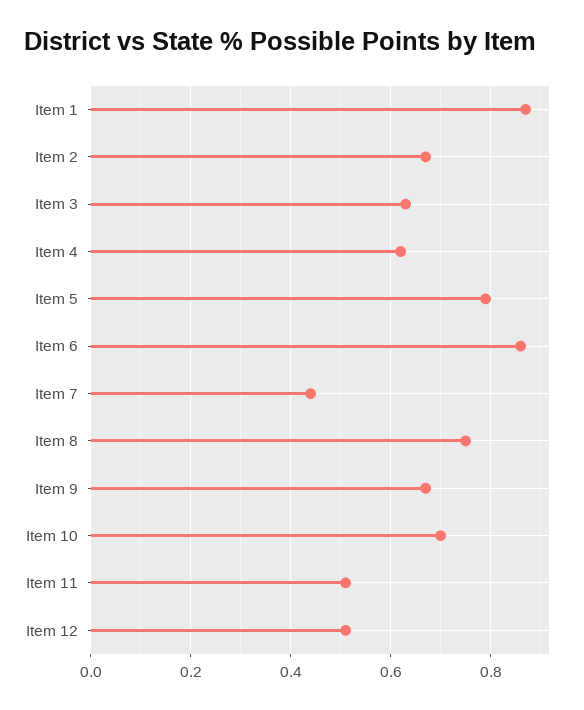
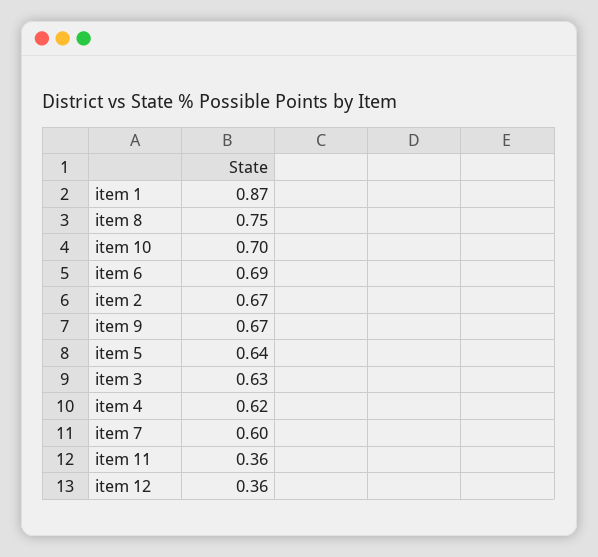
  {
    "Item 1": 0.87,
    "Item 2": 0.67,
    "Item 3": 0.63,
    "Item 4": 0.62,
-   "Item 5": 0.8,
+   "Item 5": 0.64,
-   "Item 6": 0.85,
+   "Item 6": 0.69,
-   "Item 7": 0.45,
+   "Item 7": 0.6,
    "Item 8": 0.75,
    "Item 9": 0.67,
    "Item 10": 0.7,
-   "Item 11": 0.5,
+   "Item 11": 0.36,
-   "Item 12": 0.5
+   "Item 12": 0.36
  }

